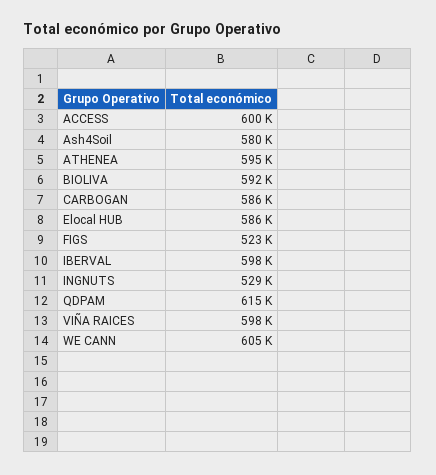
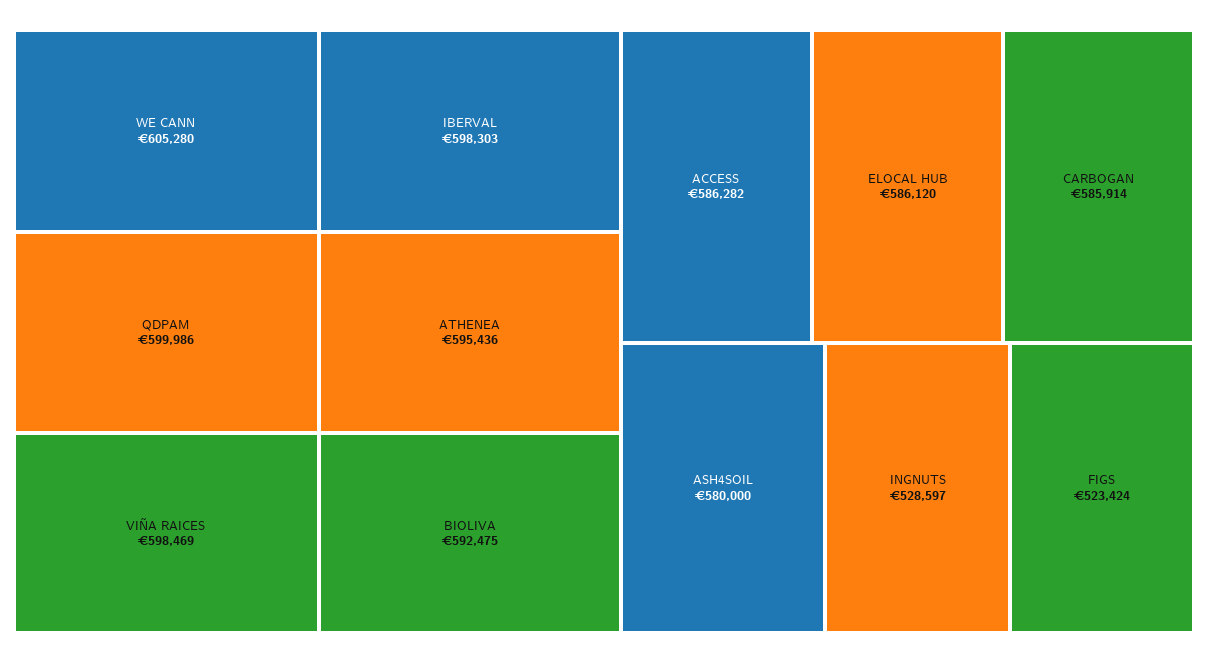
  {
-   "ACCESS": 600000,
+   "ACCESS": 586282,
    "Ash4Soil": 580000,
    "ATHENEA": 595436,
    "BIOLIVA": 592475,
    "CARBOGAN": 585914,
    "Elocal HUB": 586120,
    "FIGS": 523424,
    "IBERVAL": 598303,
    "INGNUTS": 528597,
-   "QDPAM": 615000,
+   "QDPAM": 599986,
    "VIÑA RAICES": 598469,
    "WE CANN": 605280
  }

